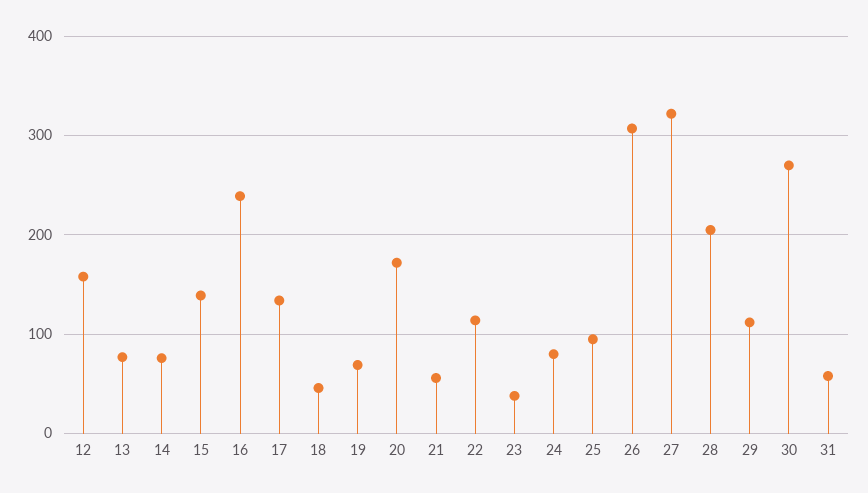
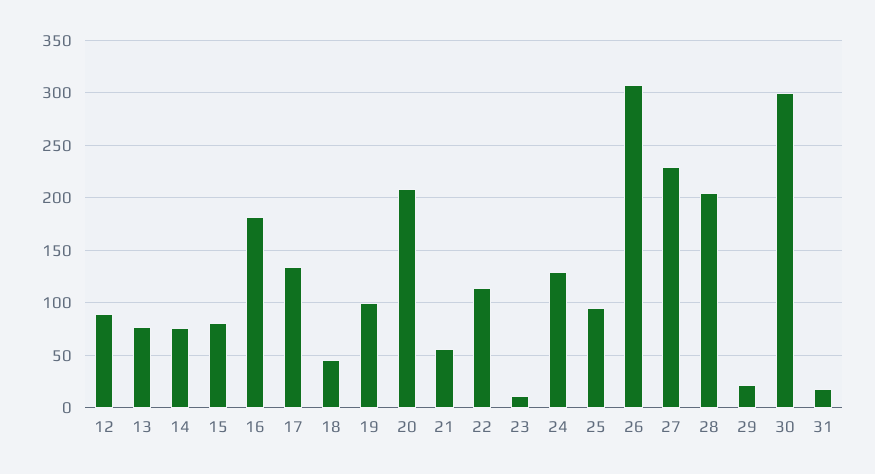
  {
-   "12": 160,
+   "12": 90,
    "13": 80,
    "14": 80,
-   "15": 140,
+   "15": 80,
-   "16": 240,
+   "16": 180,
    "17": 130,
    "18": 50,
-   "19": 70,
+   "19": 100,
-   "20": 170,
+   "20": 210,
    "21": 60,
    "22": 110,
-   "23": 40,
+   "23": 10,
-   "24": 80,
+   "24": 130,
    "25": 100,
    "26": 310,
-   "27": 320,
+   "27": 230,
    "28": 210,
-   "29": 110,
+   "29": 20,
-   "30": 270,
+   "30": 300,
-   "31": 60
+   "31": 20
  }

